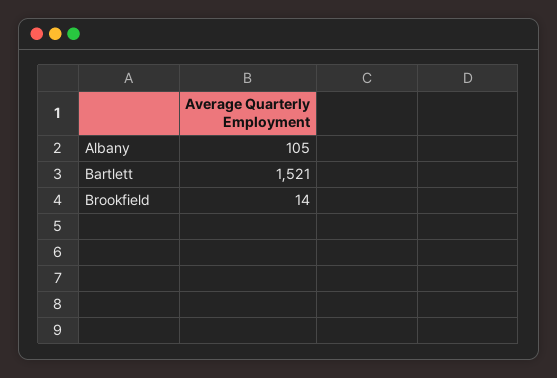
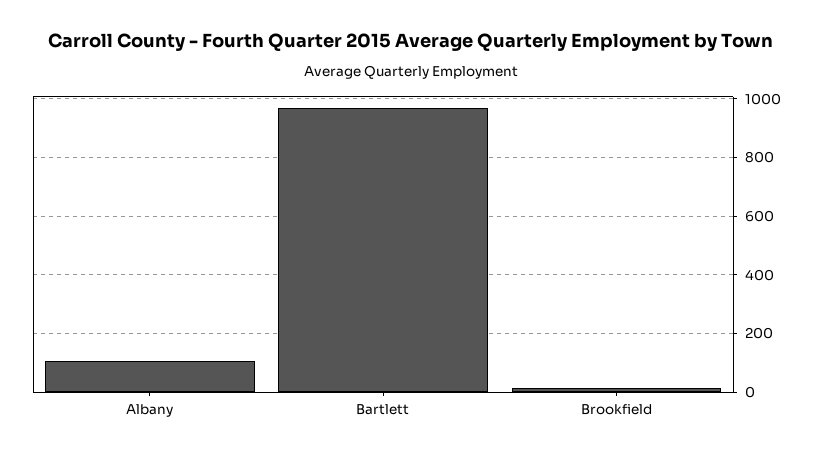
  {
    "Albany": 105,
-   "Bartlett": 1521,
+   "Bartlett": 975,
    "Brookfield": 14
  }

